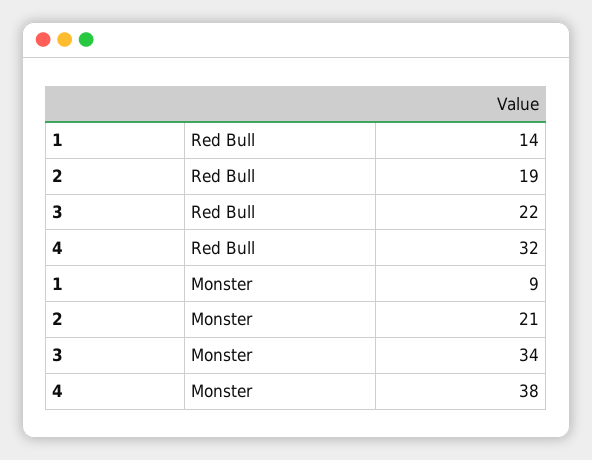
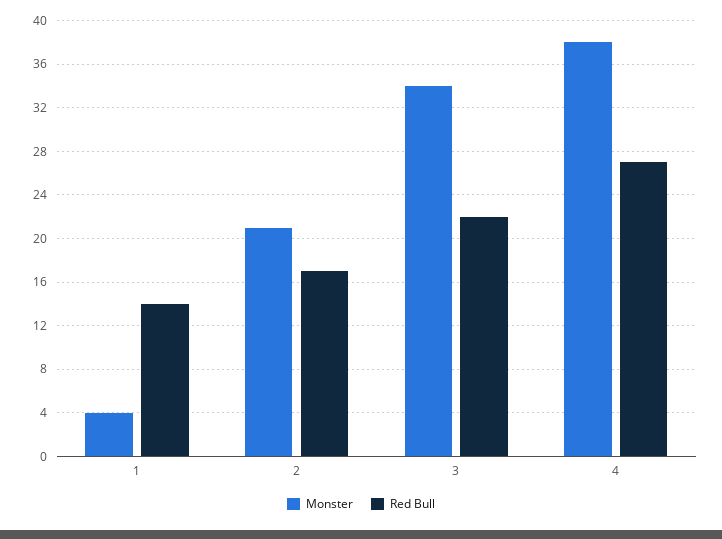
  {
    "Red Bull": {
      "1": 14,
-     "2": 19,
+     "2": 17,
      "3": 22,
-     "4": 32
+     "4": 27
    },
    "Monster": {
-     "1": 9,
+     "1": 4,
      "2": 21,
      "3": 34,
      "4": 38
    }
  }

